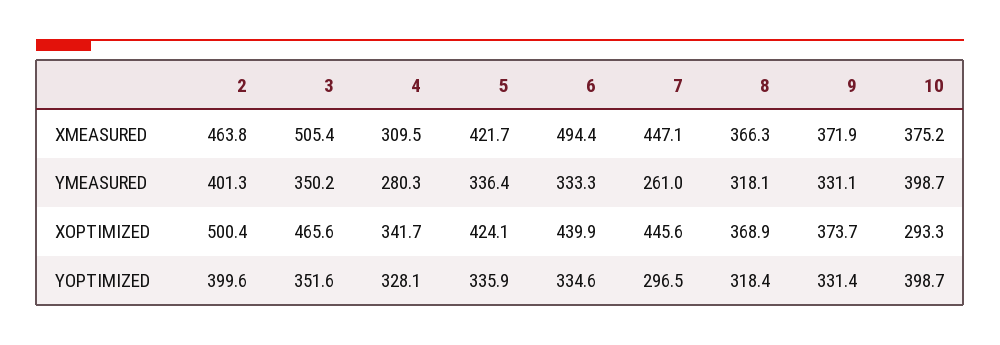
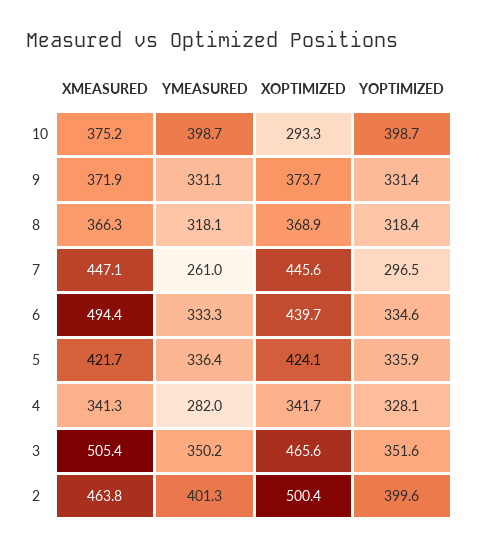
  {
    "2": {
      "XMEASURED": 463.8,
      "YMEASURED": 401.3,
      "XOPTIMIZED": 500.4,
      "YOPTIMIZED": 399.6
    },
    "3": {
      "XMEASURED": 505.4,
      "YMEASURED": 350.2,
      "XOPTIMIZED": 465.6,
      "YOPTIMIZED": 351.6
    },
    "4": {
-     "XMEASURED": 309.5,
+     "XMEASURED": 341.3,
-     "YMEASURED": 280.3,
+     "YMEASURED": 282,
      "XOPTIMIZED": 341.7,
      "YOPTIMIZED": 328.1
    },
    "5": {
      "XMEASURED": 421.7,
      "YMEASURED": 336.4,
      "XOPTIMIZED": 424.1,
      "YOPTIMIZED": 335.9
    },
    "6": {
      "XMEASURED": 494.4,
      "YMEASURED": 333.3,
-     "XOPTIMIZED": 439.9,
+     "XOPTIMIZED": 439.7,
      "YOPTIMIZED": 334.6
    },
    "7": {
      "XMEASURED": 447.1,
      "YMEASURED": 261,
      "XOPTIMIZED": 445.6,
      "YOPTIMIZED": 296.5
    },
    "8": {
      "XMEASURED": 366.3,
      "YMEASURED": 318.1,
      "XOPTIMIZED": 368.9,
      "YOPTIMIZED": 318.4
    },
    "9": {
      "XMEASURED": 371.9,
      "YMEASURED": 331.1,
      "XOPTIMIZED": 373.7,
      "YOPTIMIZED": 331.4
    },
    "10": {
      "XMEASURED": 375.2,
      "YMEASURED": 398.7,
      "XOPTIMIZED": 293.3,
      "YOPTIMIZED": 398.7
    }
  }

